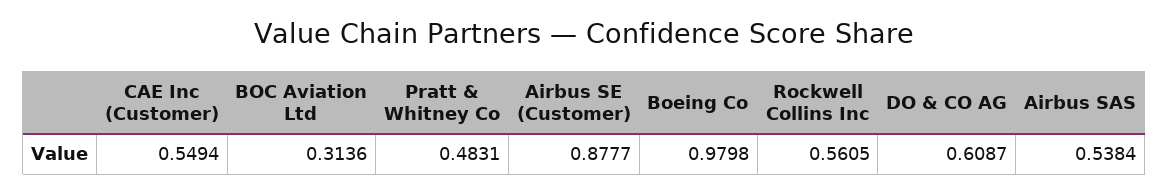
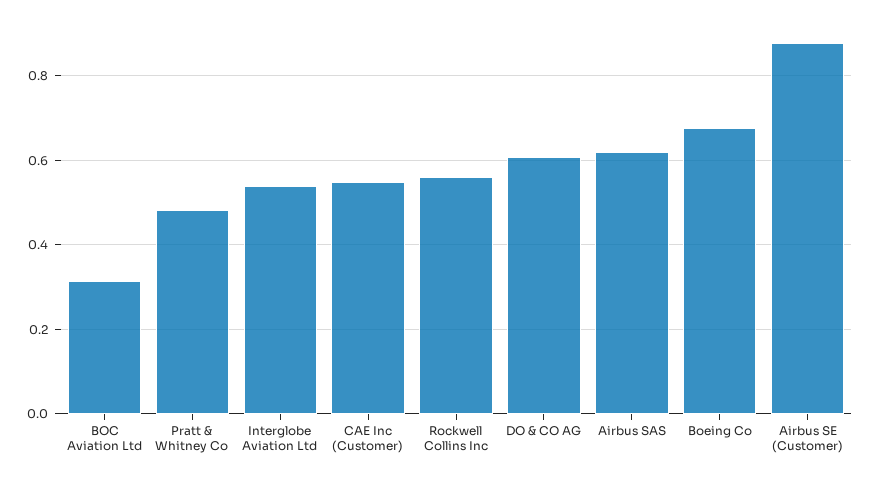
  {
    "CAE Inc (Customer)": 0.5494,
    "BOC Aviation Ltd": 0.3136,
    "Pratt & Whitney Co": 0.4831,
    "Airbus SE (Customer)": 0.8777,
-   "Boeing Co": 0.9798,
+   "Boeing Co": 0.68,
    "Rockwell Collins Inc": 0.5605,
    "DO & CO AG": 0.6087,
-   "Airbus SAS": 0.5384
+   "Airbus SAS": 0.62,
+   "Interglobe Aviation Ltd": 0.54
  }

